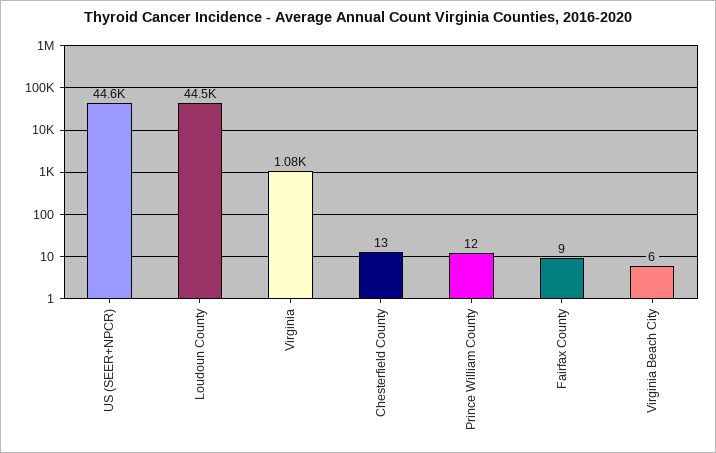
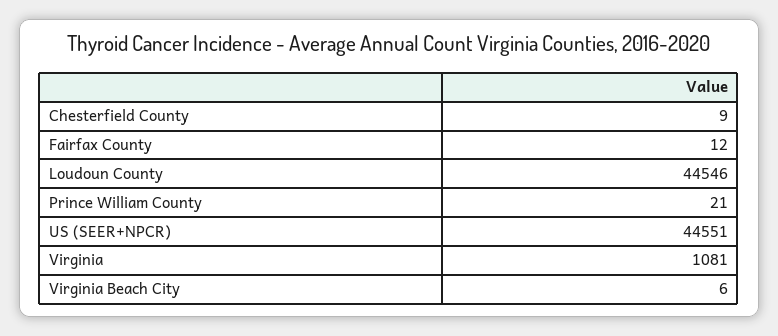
  {
    "US (SEER+NPCR)": 44551,
    "Loudoun County": 44546,
    "Virginia": 1081,
-   "Chesterfield County": 13,
+   "Chesterfield County": 9,
-   "Prince William County": 12,
+   "Prince William County": 21,
-   "Fairfax County": 9,
+   "Fairfax County": 12,
    "Virginia Beach City": 6
  }

